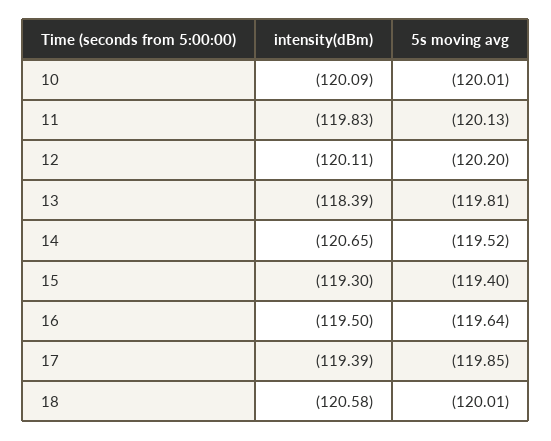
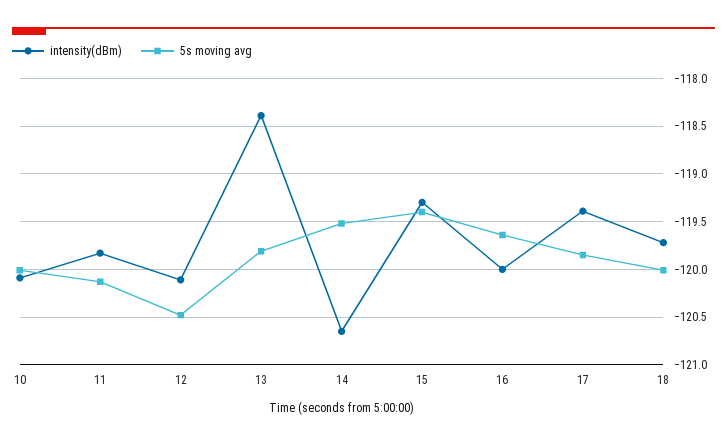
  {
    "intensity(dBm)": {
      "10": -120.09,
      "11": -119.83,
      "12": -120.11,
      "13": -118.39,
      "14": -120.65,
      "15": -119.3,
-     "16": -119.5,
+     "16": -120,
      "17": -119.39,
-     "18": -120.58
+     "18": -119.7
    },
    "5s moving avg": {
      "10": -120.01,
      "11": -120.13,
-     "12": -120.2,
+     "12": -120.5,
      "13": -119.81,
      "14": -119.52,
      "15": -119.4,
      "16": -119.64,
      "17": -119.85,
      "18": -120.01
    }
  }

